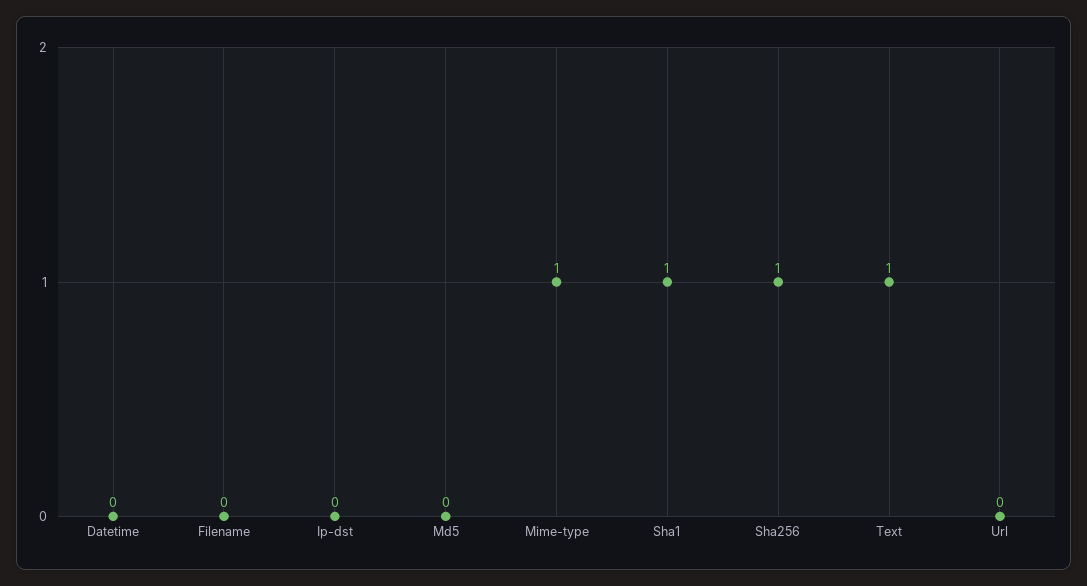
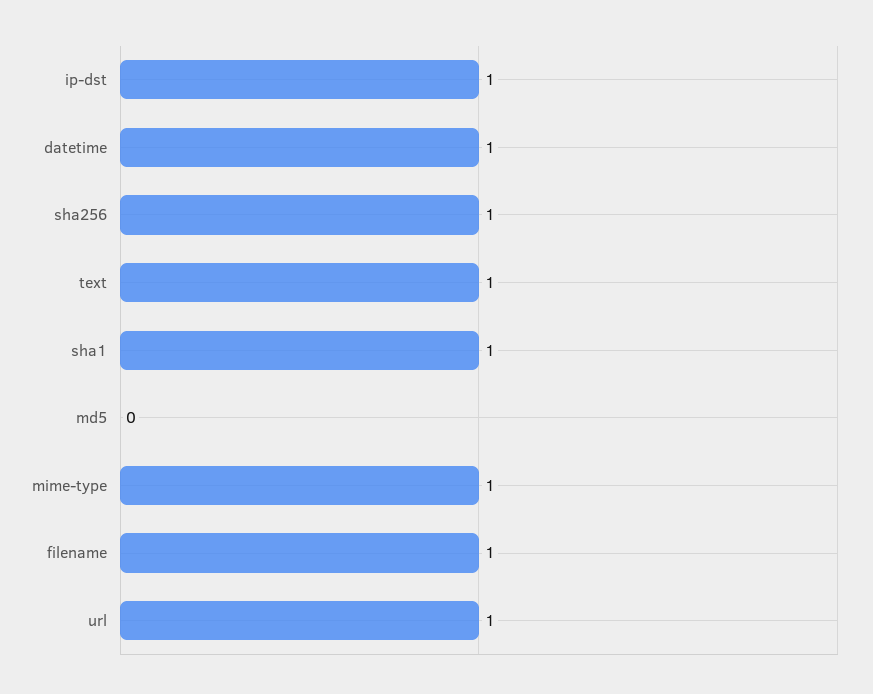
  {
-   "Datetime": 0,
+   "Datetime": 1,
-   "Filename": 0,
+   "Filename": 1,
-   "Ip-dst": 0,
+   "Ip-dst": 1,
    "Md5": 0,
    "Mime-type": 1,
    "Sha1": 1,
    "Sha256": 1,
    "Text": 1,
-   "Url": 0
+   "Url": 1
  }

